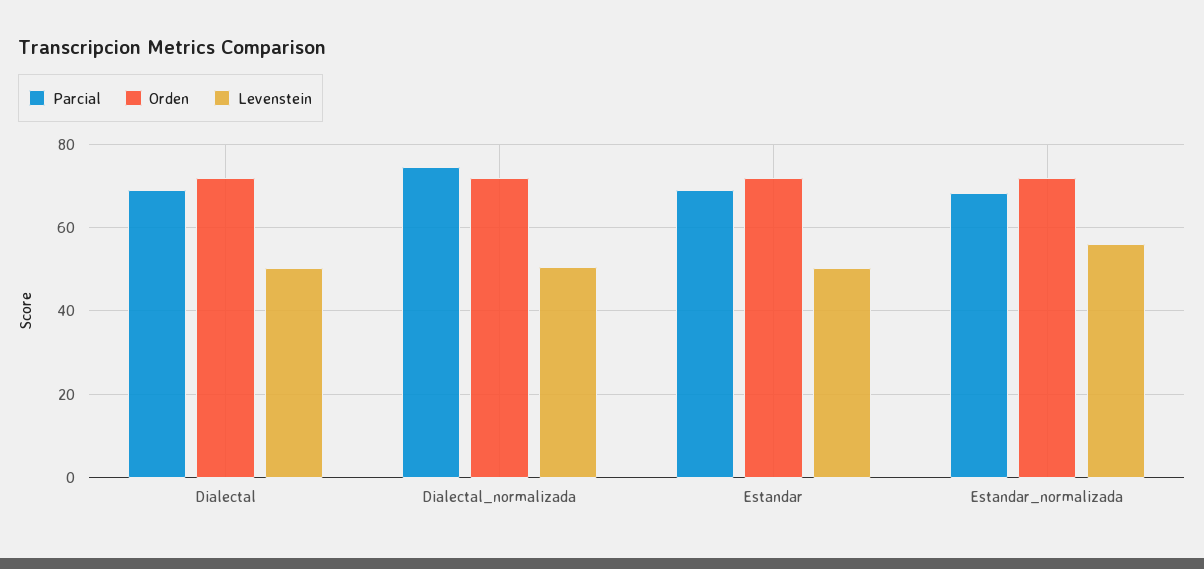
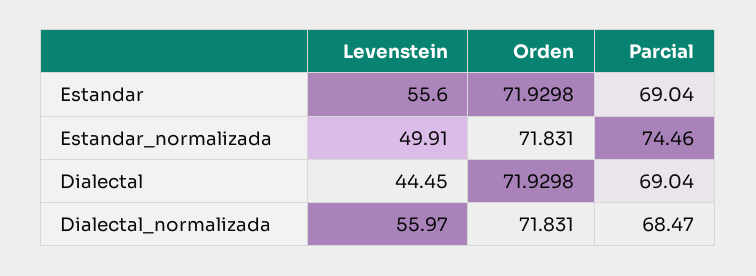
  {
    "Parcial": {
      "Dialectal": 69.04,
-     "Dialectal_normalizada": 74,
+     "Dialectal_normalizada": 68.47,
      "Estandar": 69.04,
-     "Estandar_normalizada": 68
+     "Estandar_normalizada": 74.46
    },
    "Orden": {
      "Dialectal": 71.9298,
      "Dialectal_normalizada": 71.831,
      "Estandar": 71.9298,
      "Estandar_normalizada": 71.831
    },
    "Levenstein": {
-     "Dialectal": 50,
+     "Dialectal": 44.45,
-     "Dialectal_normalizada": 50,
+     "Dialectal_normalizada": 55.97,
-     "Estandar": 50,
+     "Estandar": 55.6,
-     "Estandar_normalizada": 56
+     "Estandar_normalizada": 49.91
    }
  }

